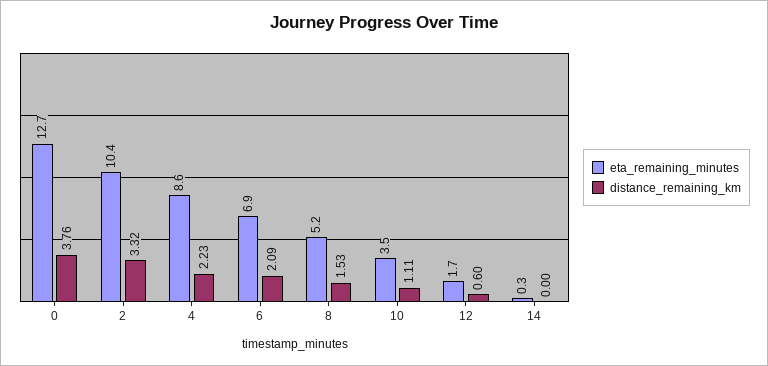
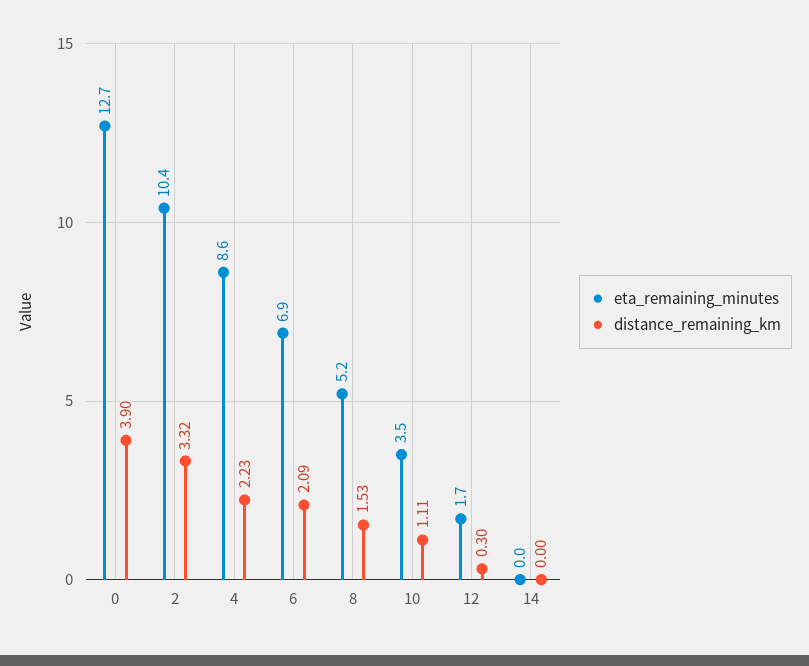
  {
    "eta_remaining_minutes": {
      "0": 12.7,
      "2": 10.4,
      "4": 8.6,
      "6": 6.9,
      "8": 5.2,
      "10": 3.5,
      "12": 1.7,
-     "14": 0.3
+     "14": 0
    },
    "distance_remaining_km": {
-     "0": 3.76,
+     "0": 3.9,
      "2": 3.32,
      "4": 2.23,
      "6": 2.09,
      "8": 1.53,
      "10": 1.11,
-     "12": 0.6,
+     "12": 0.3,
      "14": 0
    }
  }

